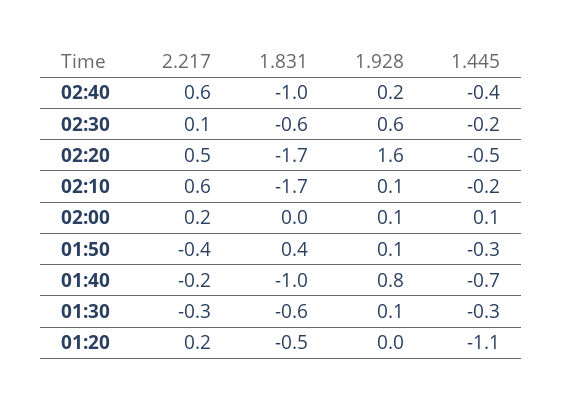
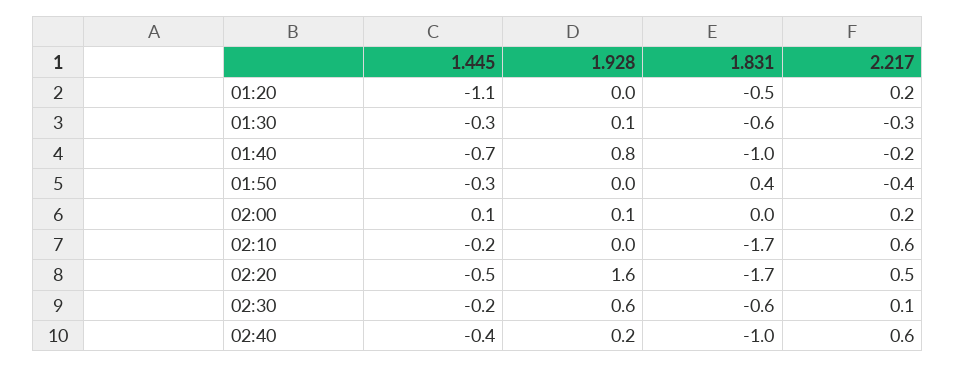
  {
    "2.217": {
      "02:40": 0.6,
      "02:30": 0.1,
      "02:20": 0.5,
      "02:10": 0.6,
      "02:00": 0.2,
      "01:50": -0.4,
      "01:40": -0.2,
      "01:30": -0.3,
      "01:20": 0.2
    },
    "1.831": {
      "02:40": -1,
      "02:30": -0.6,
      "02:20": -1.7,
      "02:10": -1.7,
      "02:00": 0,
      "01:50": 0.4,
      "01:40": -1,
      "01:30": -0.6,
      "01:20": -0.5
    },
    "1.928": {
      "02:40": 0.2,
      "02:30": 0.6,
      "02:20": 1.6,
-     "02:10": 0.1,
+     "02:10": 0,
      "02:00": 0.1,
-     "01:50": 0.1,
+     "01:50": 0,
      "01:40": 0.8,
      "01:30": 0.1,
      "01:20": 0
    },
    "1.445": {
      "02:40": -0.4,
      "02:30": -0.2,
      "02:20": -0.5,
      "02:10": -0.2,
      "02:00": 0.1,
      "01:50": -0.3,
      "01:40": -0.7,
      "01:30": -0.3,
      "01:20": -1.1
    }
  }

